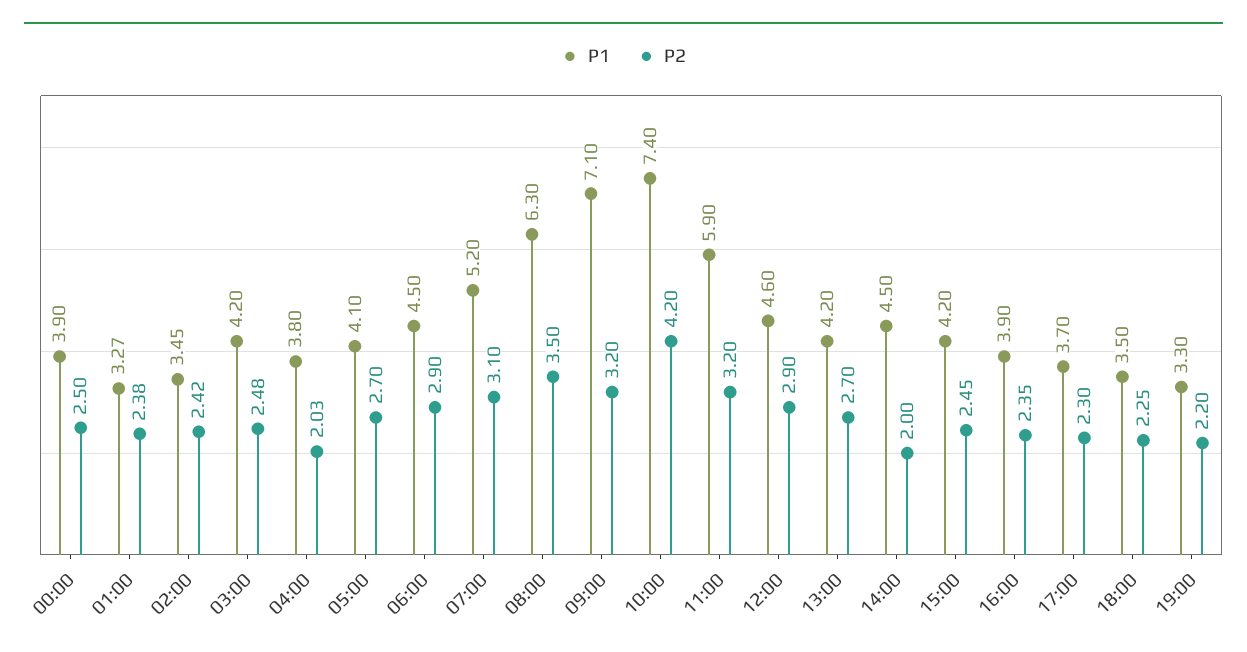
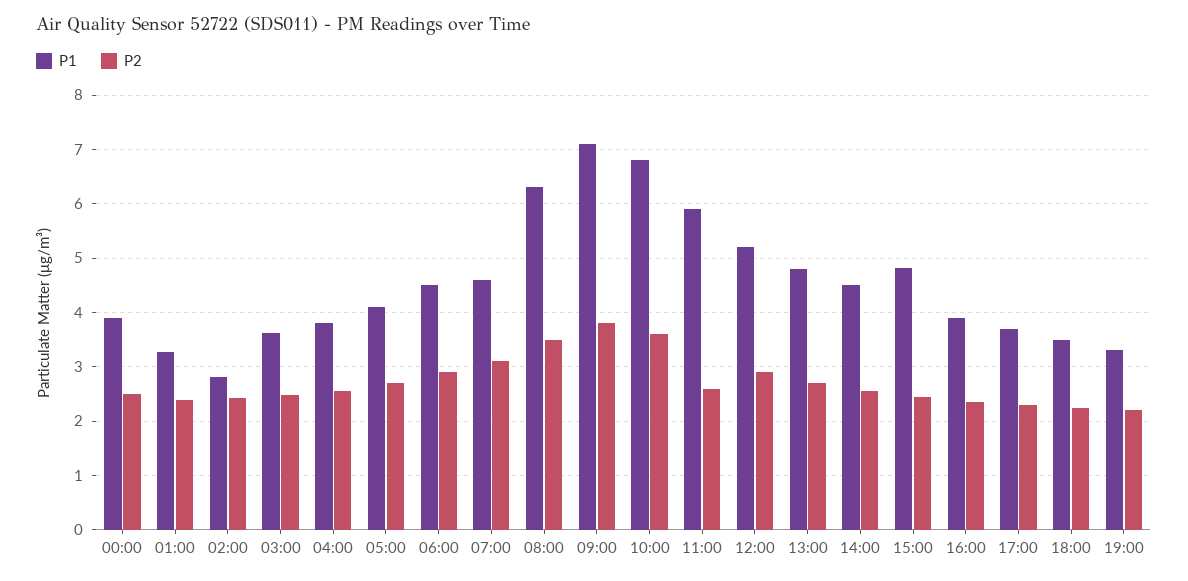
  {
    "P1": {
      "00:00": 3.9,
      "01:00": 3.27,
-     "02:00": 3.45,
+     "02:00": 2.8,
-     "03:00": 4.2,
+     "03:00": 3.6,
      "04:00": 3.8,
      "05:00": 4.1,
      "06:00": 4.5,
-     "07:00": 5.2,
+     "07:00": 4.6,
      "08:00": 6.3,
      "09:00": 7.1,
-     "10:00": 7.4,
+     "10:00": 6.8,
      "11:00": 5.9,
-     "12:00": 4.6,
+     "12:00": 5.2,
-     "13:00": 4.2,
+     "13:00": 4.8,
      "14:00": 4.5,
-     "15:00": 4.2,
+     "15:00": 4.8,
      "16:00": 3.9,
      "17:00": 3.7,
      "18:00": 3.5,
      "19:00": 3.3
    },
    "P2": {
      "00:00": 2.5,
      "01:00": 2.38,
      "02:00": 2.42,
      "03:00": 2.48,
-     "04:00": 2.03,
+     "04:00": 2.6,
      "05:00": 2.7,
      "06:00": 2.9,
      "07:00": 3.1,
      "08:00": 3.5,
-     "09:00": 3.2,
+     "09:00": 3.8,
-     "10:00": 4.2,
+     "10:00": 3.6,
-     "11:00": 3.2,
+     "11:00": 2.6,
      "12:00": 2.9,
      "13:00": 2.7,
-     "14:00": 2,
+     "14:00": 2.6,
      "15:00": 2.45,
      "16:00": 2.35,
      "17:00": 2.3,
      "18:00": 2.25,
      "19:00": 2.2
    }
  }

